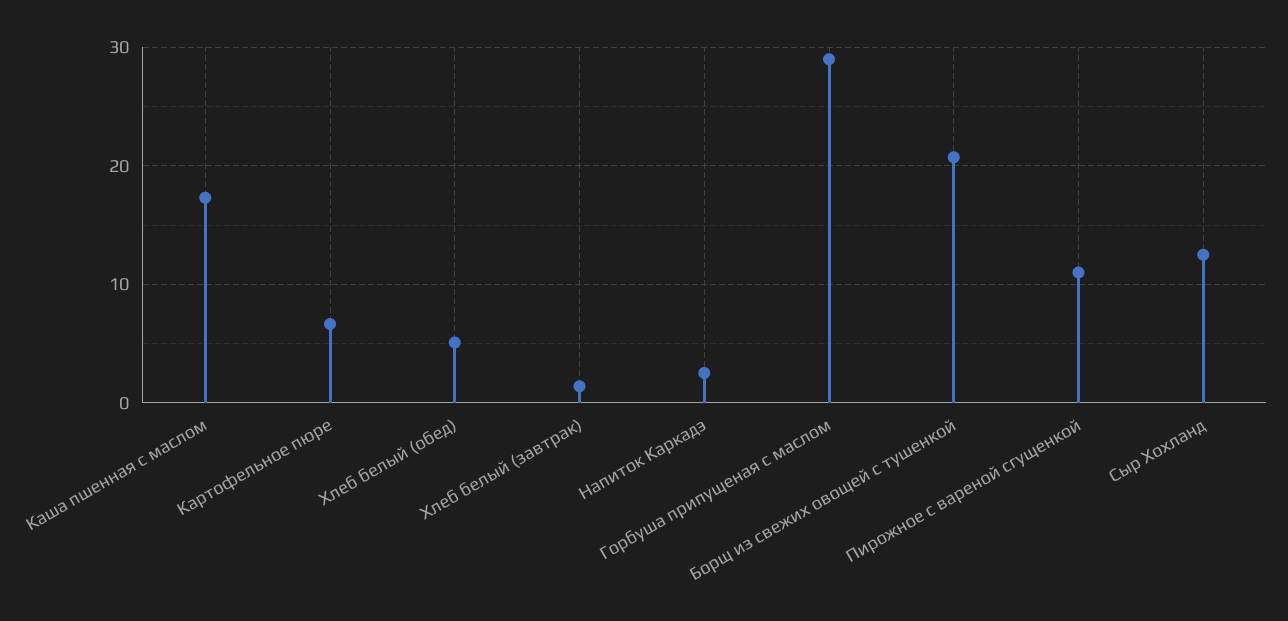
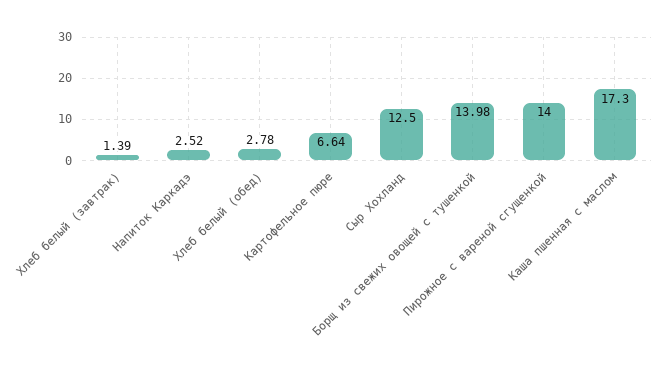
  {
    "Каша пшенная с маслом": 17.3,
    "Картофельное пюре": 6.64,
-   "Хлеб белый (обед)": 5,
+   "Хлеб белый (обед)": 2.78,
    "Хлеб белый (завтрак)": 1.39,
    "Напиток Каркадэ": 2.52,
-   "Горбуша припущеная с маслом": 29,
-   "Борщ из свежих овощей с тушенкой": 21,
+   "Борщ из свежих овощей с тушенкой": 13.98,
-   "Пирожное с вареной сгущенкой": 11,
+   "Пирожное с вареной сгущенкой": 14,
    "Сыр Хохланд": 12.5
  }

